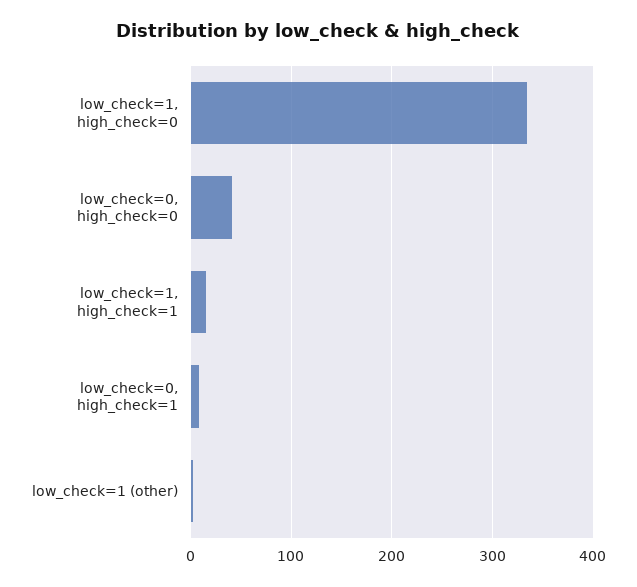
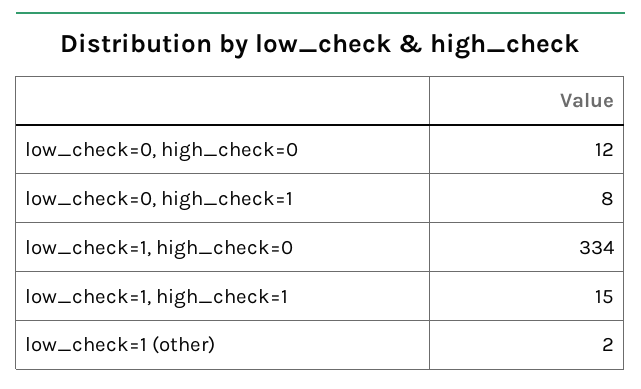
  {
    "low_check=1, high_check=0": 334,
-   "low_check=0, high_check=0": 40,
+   "low_check=0, high_check=0": 12,
    "low_check=1, high_check=1": 15,
    "low_check=0, high_check=1": 8,
    "low_check=1 (other)": 2
  }

